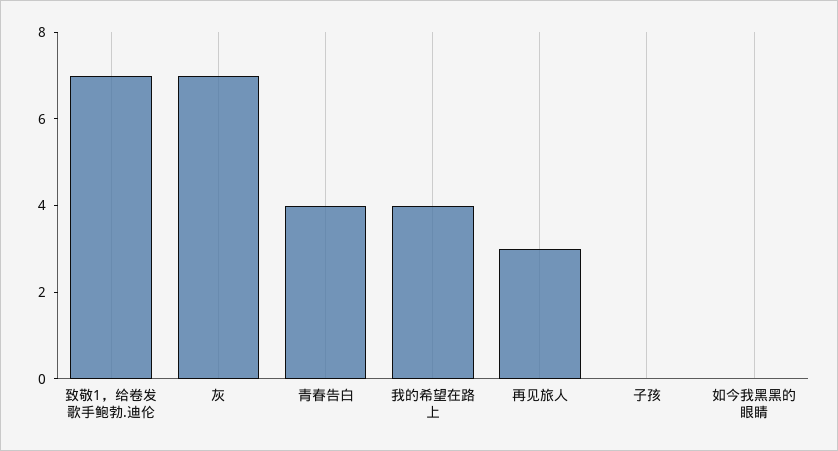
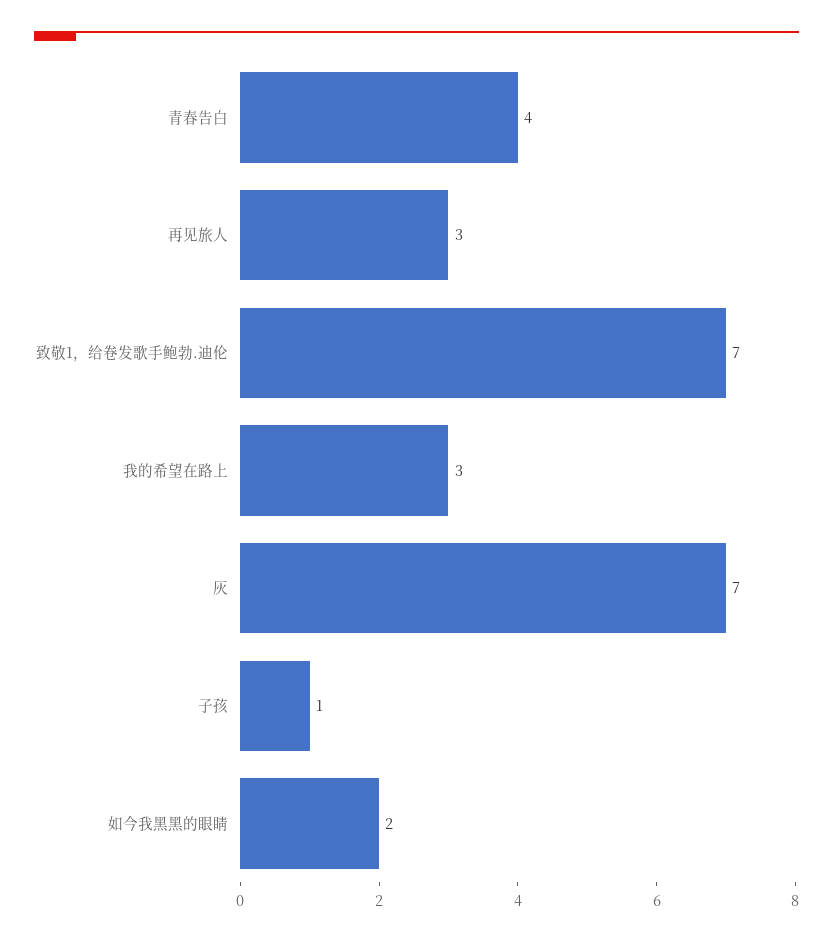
  {
    "致敬1，给卷发歌手鲍勃.迪伦": 7,
    "灰": 7,
    "青春告白": 4,
-   "我的希望在路上": 4,
+   "我的希望在路上": 3,
    "再见旅人": 3,
-   "子孩": 0,
+   "子孩": 1,
-   "如今我黑黑的眼睛": 0
+   "如今我黑黑的眼睛": 2
  }

